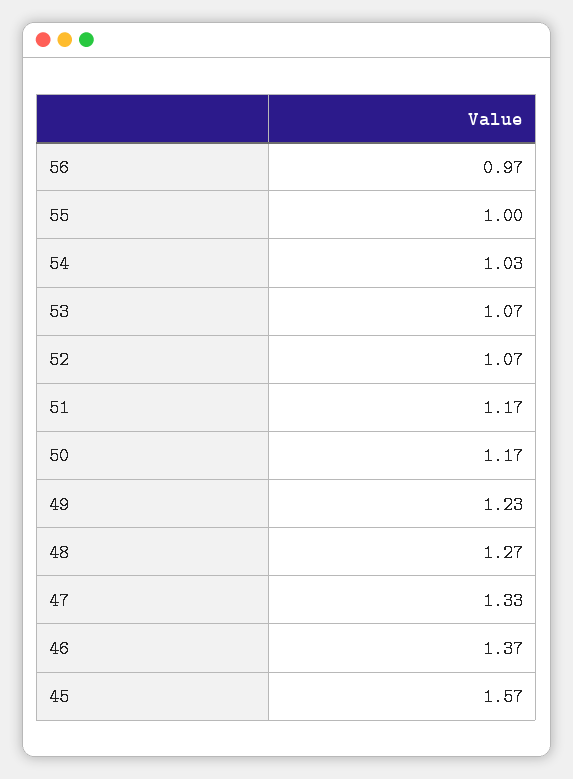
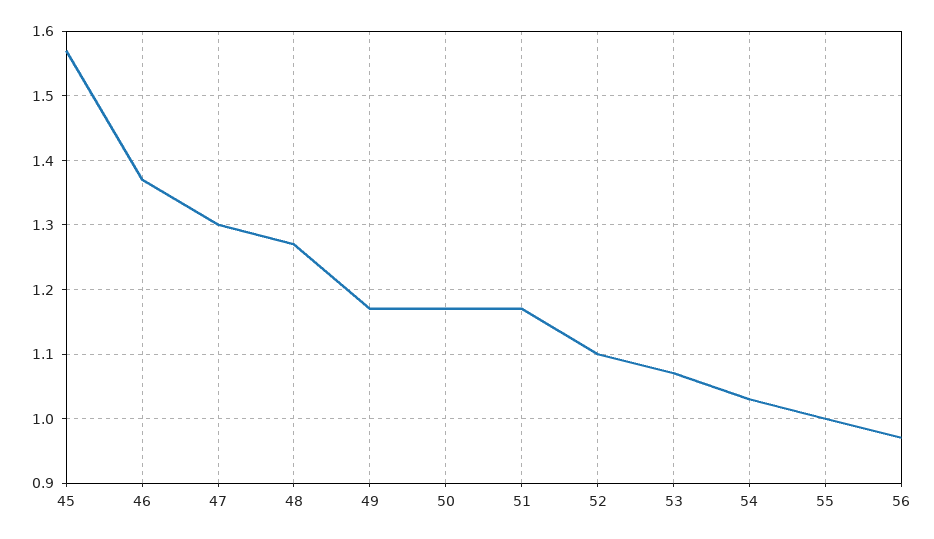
  {
    "56": 0.97,
    "55": 1,
    "54": 1.03,
    "53": 1.07,
-   "52": 1.07,
+   "52": 1.1,
    "51": 1.17,
    "50": 1.17,
-   "49": 1.23,
+   "49": 1.17,
    "48": 1.27,
-   "47": 1.33,
+   "47": 1.3,
    "46": 1.37,
    "45": 1.57
  }

